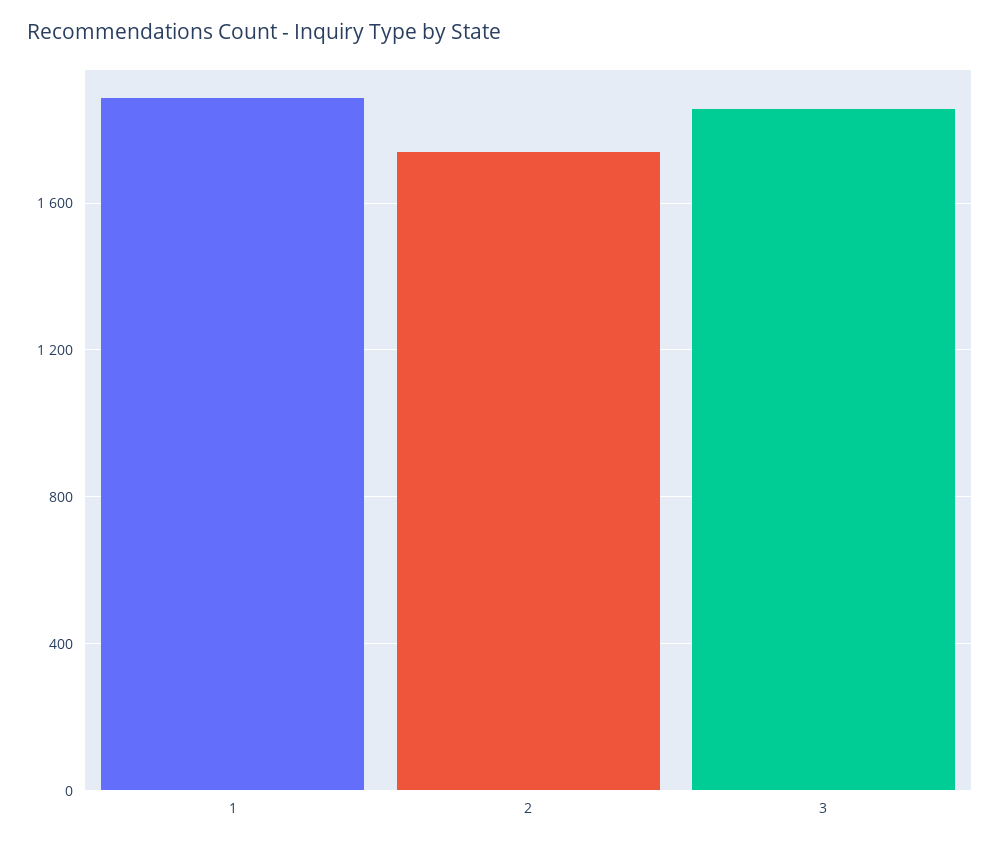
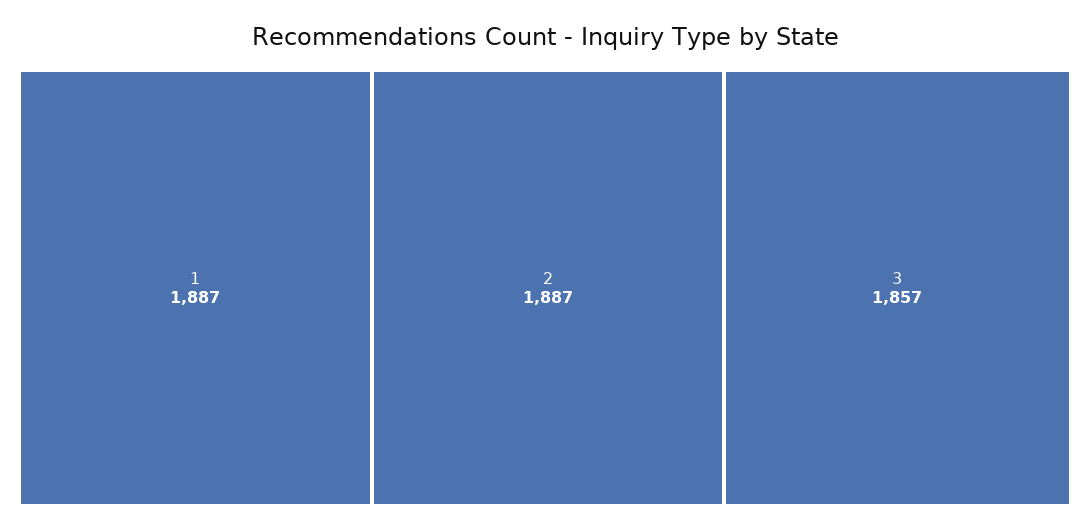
  {
    "1": 1887,
-   "2": 1750,
+   "2": 1887,
    "3": 1857
  }

